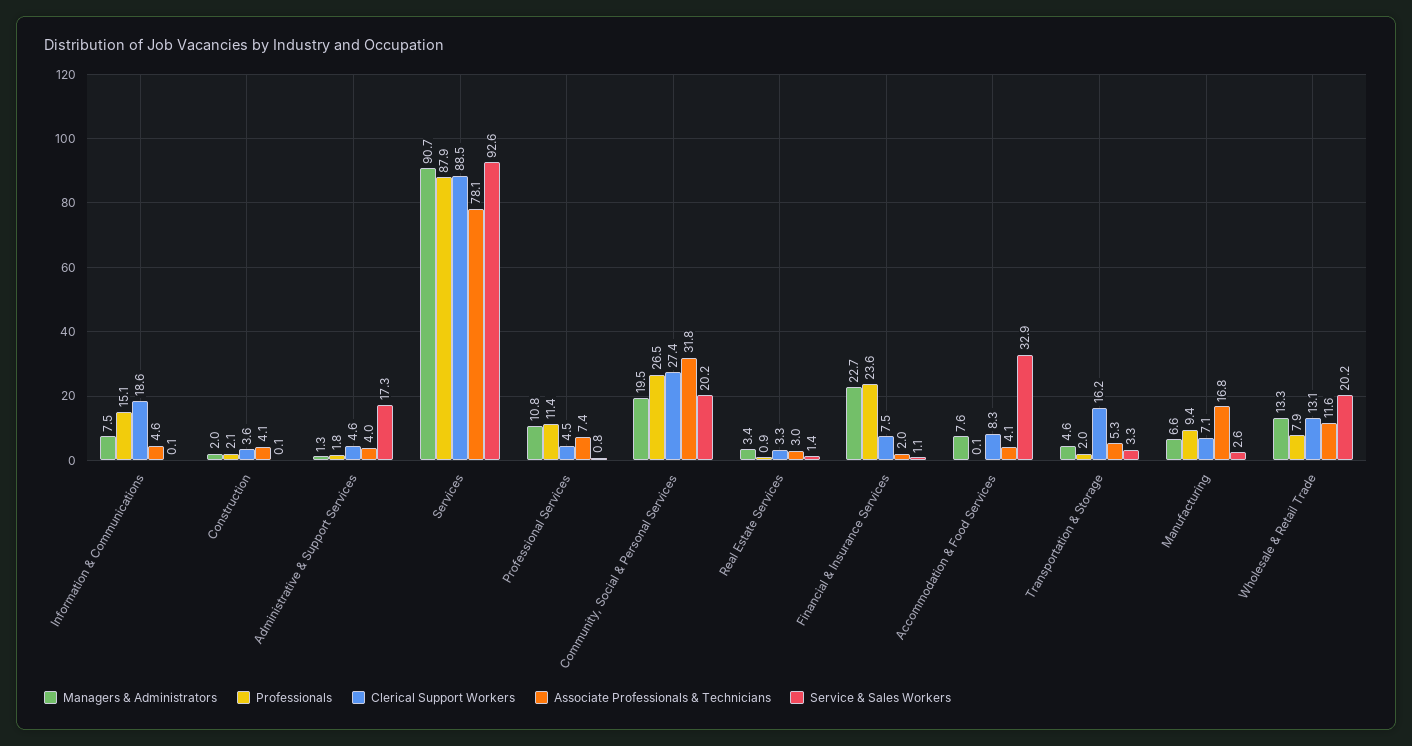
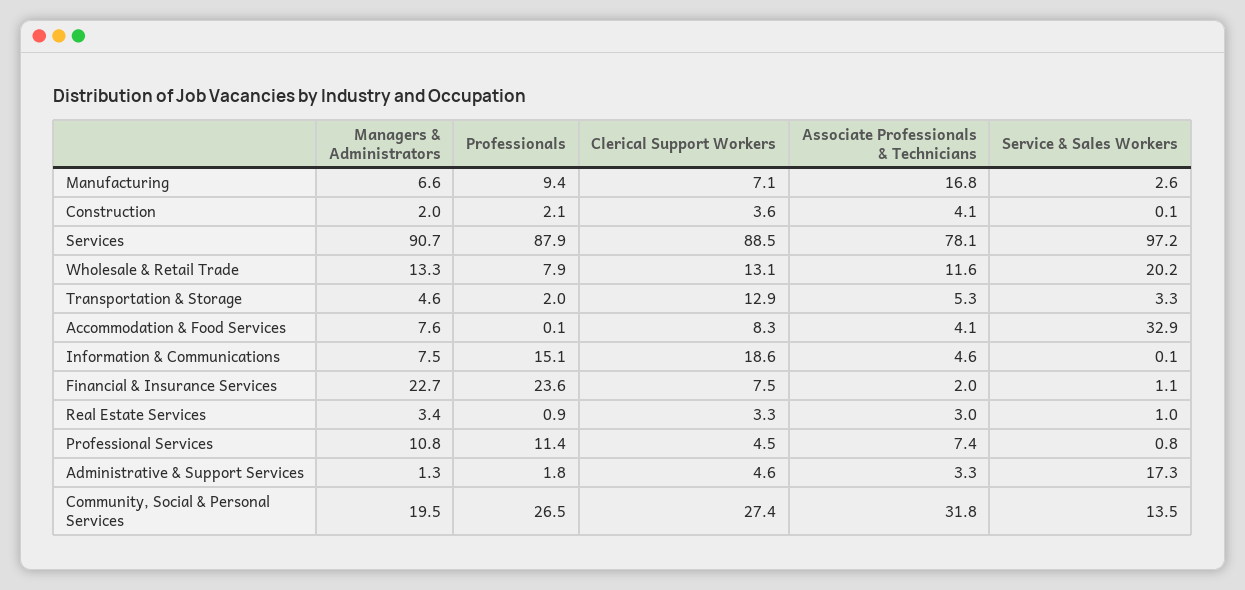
  {
    "Managers & Administrators": {
      "Information & Communications": 7.5,
      "Construction": 2,
      "Administrative & Support Services": 1.3,
      "Services": 90.7,
      "Professional Services": 10.8,
      "Community, Social & Personal Services": 19.5,
      "Real Estate Services": 3.4,
      "Financial & Insurance Services": 22.7,
      "Accommodation & Food Services": 7.6,
      "Transportation & Storage": 4.6,
      "Manufacturing": 6.6,
      "Wholesale & Retail Trade": 13.3
    },
    "Professionals": {
      "Information & Communications": 15.1,
      "Construction": 2.1,
      "Administrative & Support Services": 1.8,
      "Services": 87.9,
      "Professional Services": 11.4,
      "Community, Social & Personal Services": 26.5,
      "Real Estate Services": 0.9,
      "Financial & Insurance Services": 23.6,
      "Accommodation & Food Services": 0.1,
      "Transportation & Storage": 2,
      "Manufacturing": 9.4,
      "Wholesale & Retail Trade": 7.9
    },
    "Clerical Support Workers": {
      "Information & Communications": 18.6,
      "Construction": 3.6,
      "Administrative & Support Services": 4.6,
      "Services": 88.5,
      "Professional Services": 4.5,
      "Community, Social & Personal Services": 27.4,
      "Real Estate Services": 3.3,
      "Financial & Insurance Services": 7.5,
      "Accommodation & Food Services": 8.3,
-     "Transportation & Storage": 16.2,
+     "Transportation & Storage": 12.9,
      "Manufacturing": 7.1,
      "Wholesale & Retail Trade": 13.1
    },
    "Associate Professionals & Technicians": {
      "Information & Communications": 4.6,
      "Construction": 4.1,
-     "Administrative & Support Services": 4,
+     "Administrative & Support Services": 3.3,
      "Services": 78.1,
      "Professional Services": 7.4,
      "Community, Social & Personal Services": 31.8,
      "Real Estate Services": 3,
      "Financial & Insurance Services": 2,
      "Accommodation & Food Services": 4.1,
      "Transportation & Storage": 5.3,
      "Manufacturing": 16.8,
      "Wholesale & Retail Trade": 11.6
    },
    "Service & Sales Workers": {
      "Information & Communications": 0.1,
      "Construction": 0.1,
      "Administrative & Support Services": 17.3,
-     "Services": 92.6,
+     "Services": 97.2,
      "Professional Services": 0.8,
-     "Community, Social & Personal Services": 20.2,
+     "Community, Social & Personal Services": 13.5,
-     "Real Estate Services": 1.4,
+     "Real Estate Services": 1,
      "Financial & Insurance Services": 1.1,
      "Accommodation & Food Services": 32.9,
      "Transportation & Storage": 3.3,
      "Manufacturing": 2.6,
      "Wholesale & Retail Trade": 20.2
    }
  }

